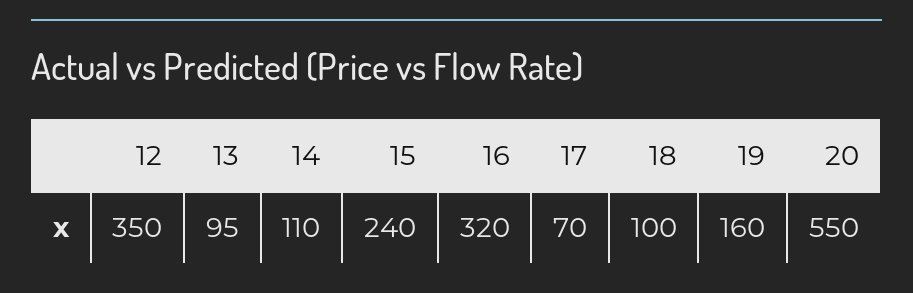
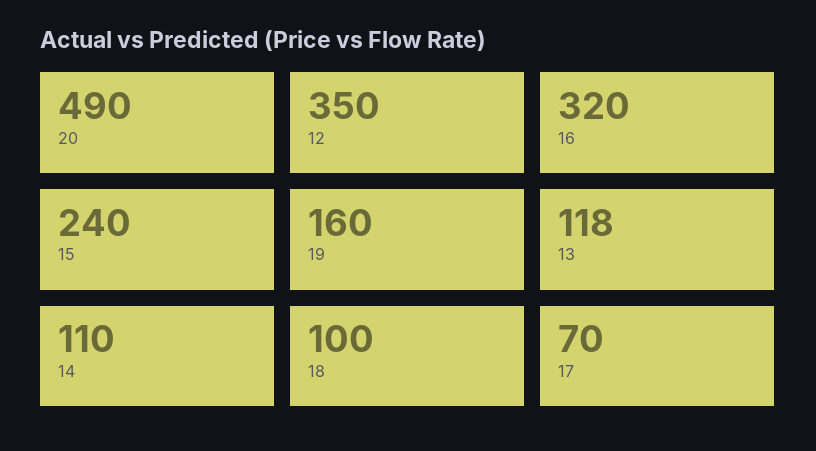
  {
    "12": 350,
-   "13": 95,
+   "13": 118,
    "14": 110,
    "15": 240,
    "16": 320,
    "17": 70,
    "18": 100,
    "19": 160,
-   "20": 550
+   "20": 490
  }

